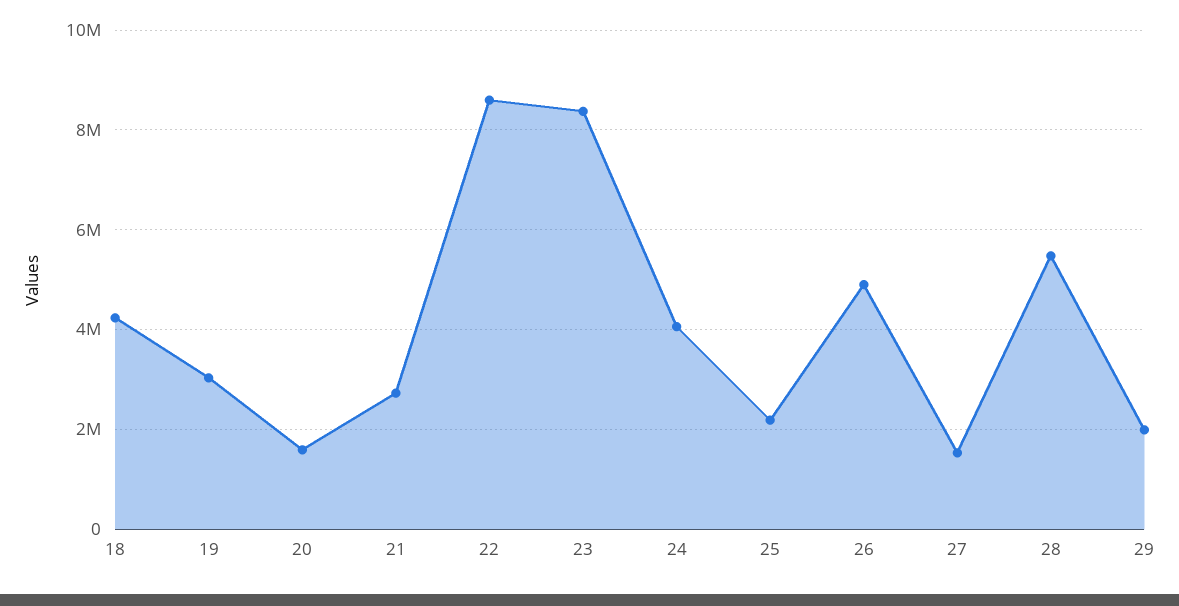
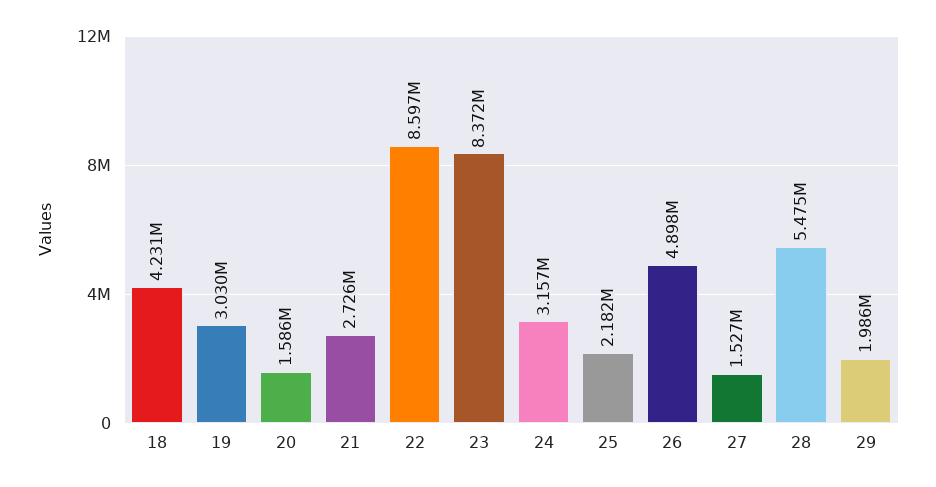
  {
    "18": 4231000,
    "19": 3030000,
    "20": 1586000,
    "21": 2726000,
    "22": 8597000,
    "23": 8372000,
-   "24": 4000000,
+   "24": 3157000,
    "25": 2182000,
    "26": 4898000,
    "27": 1527000,
    "28": 5475000,
    "29": 1986000
  }

